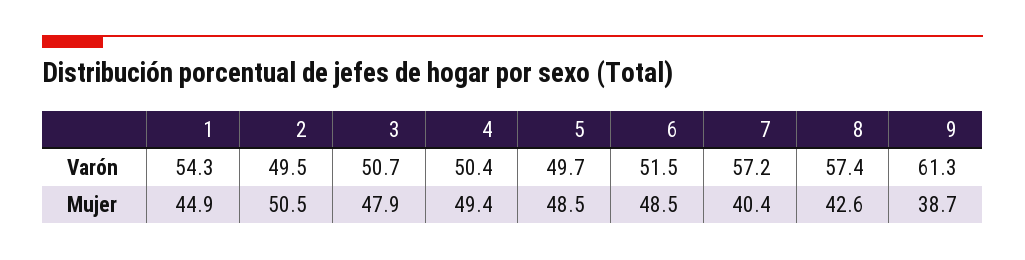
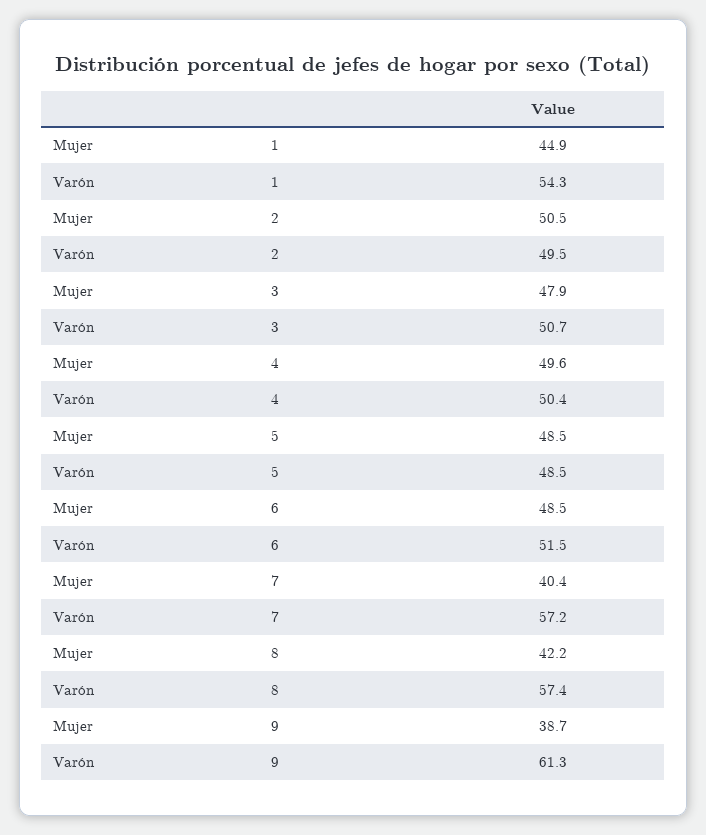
  {
    "1": {
      "Varón": 54.3,
      "Mujer": 44.9
    },
    "2": {
      "Varón": 49.5,
      "Mujer": 50.5
    },
    "3": {
      "Varón": 50.7,
      "Mujer": 47.9
    },
    "4": {
      "Varón": 50.4,
-     "Mujer": 49.4
+     "Mujer": 49.6
    },
    "5": {
-     "Varón": 49.7,
+     "Varón": 48.5,
      "Mujer": 48.5
    },
    "6": {
      "Varón": 51.5,
      "Mujer": 48.5
    },
    "7": {
      "Varón": 57.2,
      "Mujer": 40.4
    },
    "8": {
      "Varón": 57.4,
-     "Mujer": 42.6
+     "Mujer": 42.2
    },
    "9": {
      "Varón": 61.3,
      "Mujer": 38.7
    }
  }

